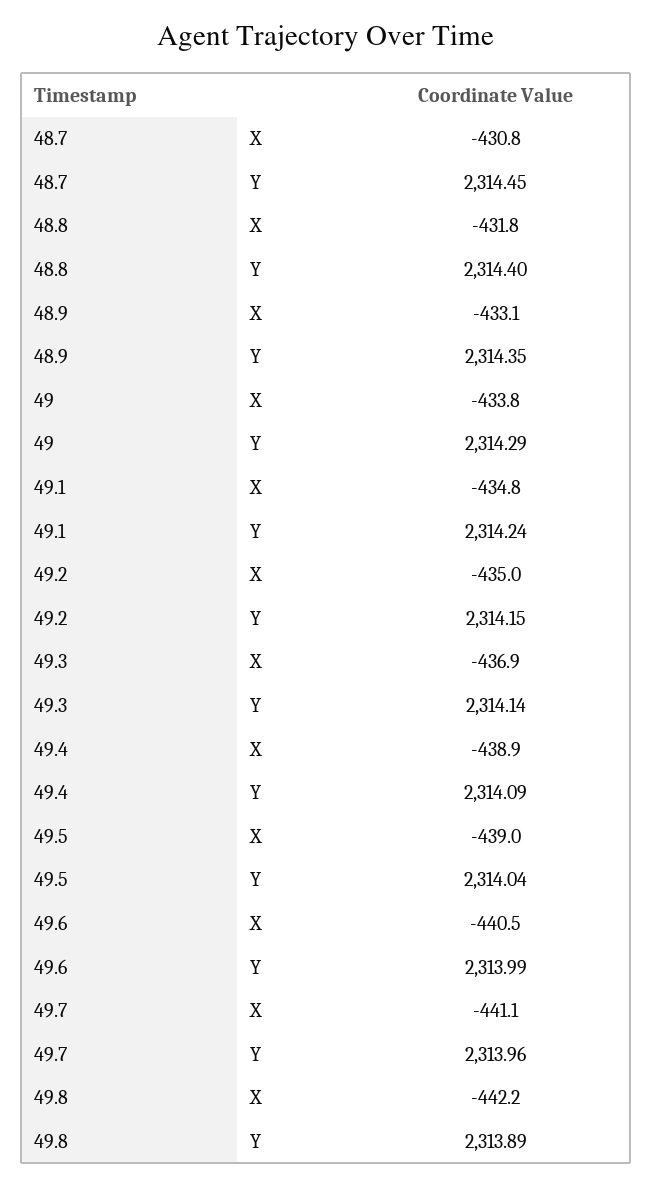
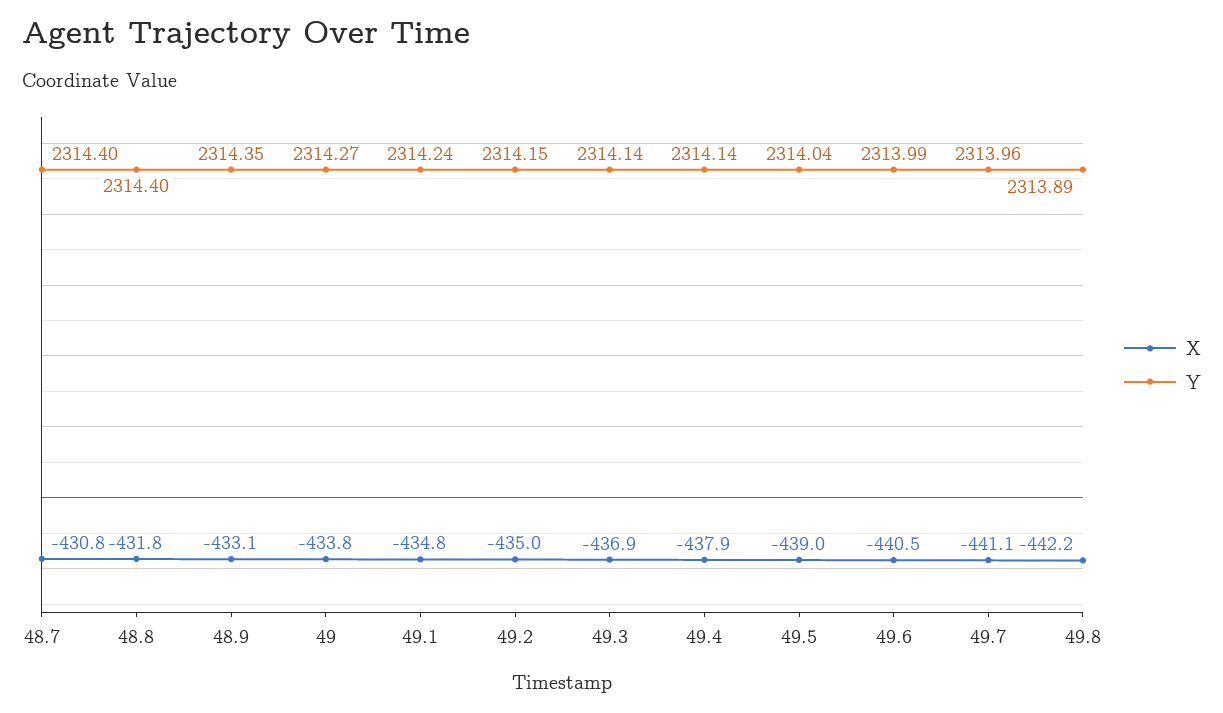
  {
    "X": {
      "48.7": -430.8,
      "48.8": -431.8,
      "48.9": -433.1,
      "49": -433.8,
      "49.1": -434.8,
      "49.2": -435,
      "49.3": -436.9,
-     "49.4": -438.9,
+     "49.4": -437.9,
      "49.5": -439,
      "49.6": -440.5,
      "49.7": -441.1,
      "49.8": -442.2
    },
    "Y": {
-     "48.7": 2314.45,
+     "48.7": 2314.4,
      "48.8": 2314.4,
      "48.9": 2314.35,
-     "49": 2314.29,
+     "49": 2314.27,
      "49.1": 2314.24,
      "49.2": 2314.15,
      "49.3": 2314.14,
-     "49.4": 2314.09,
+     "49.4": 2314.14,
      "49.5": 2314.04,
      "49.6": 2313.99,
      "49.7": 2313.96,
      "49.8": 2313.89
    }
  }

